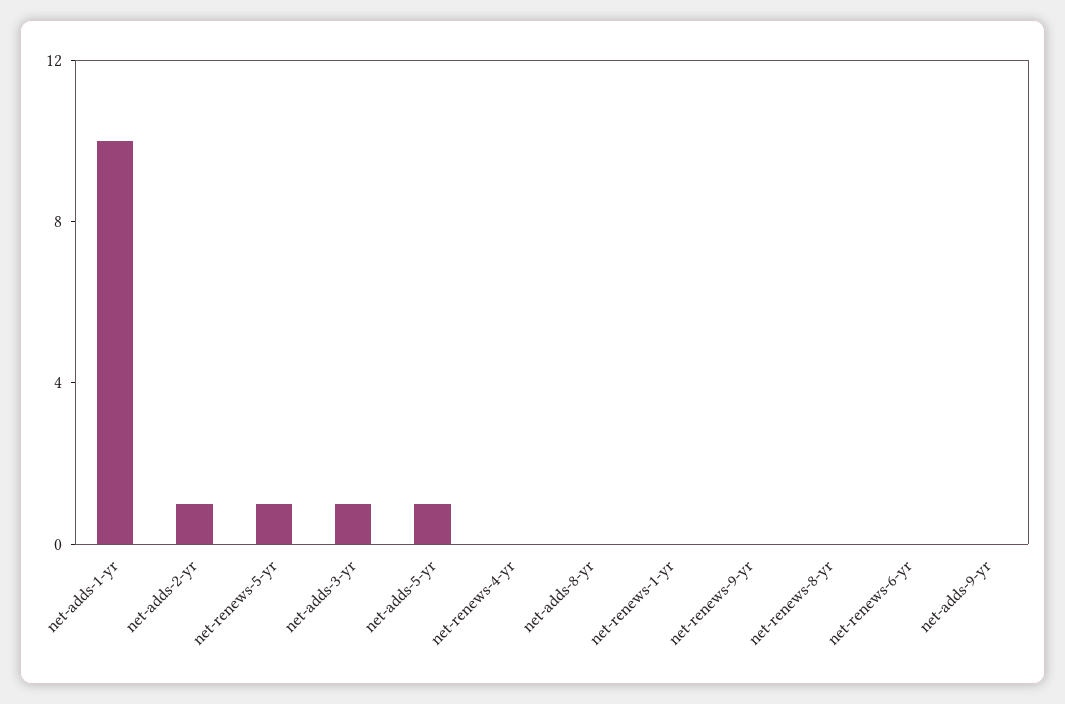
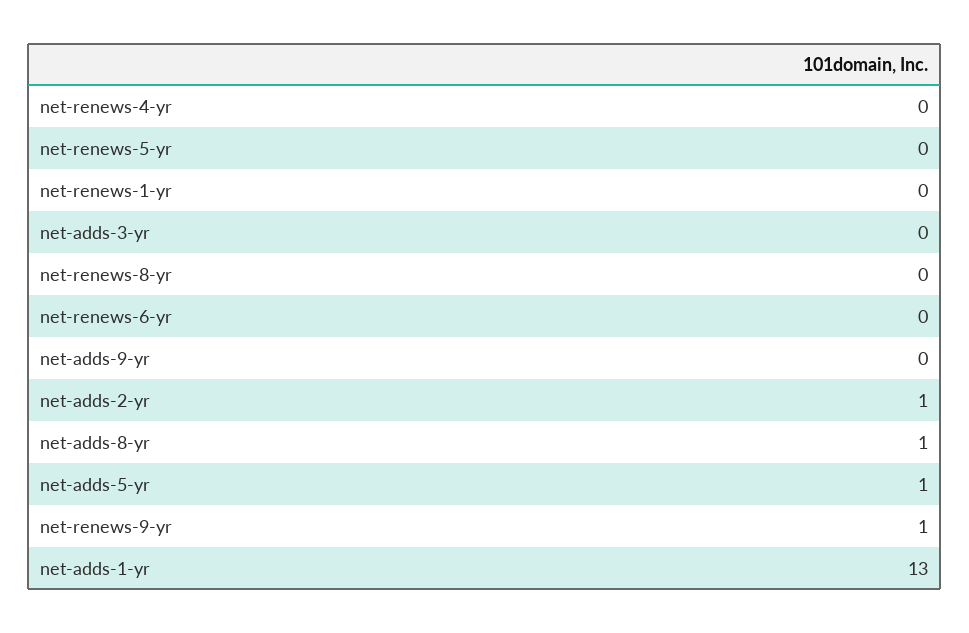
  {
-   "net-adds-1-yr": 10,
+   "net-adds-1-yr": 13,
    "net-adds-2-yr": 1,
-   "net-renews-5-yr": 1,
+   "net-renews-5-yr": 0,
-   "net-adds-3-yr": 1,
+   "net-adds-3-yr": 0,
    "net-adds-5-yr": 1,
    "net-renews-4-yr": 0,
-   "net-adds-8-yr": 0,
+   "net-adds-8-yr": 1,
    "net-renews-1-yr": 0,
-   "net-renews-9-yr": 0,
+   "net-renews-9-yr": 1,
    "net-renews-8-yr": 0,
    "net-renews-6-yr": 0,
    "net-adds-9-yr": 0
  }

